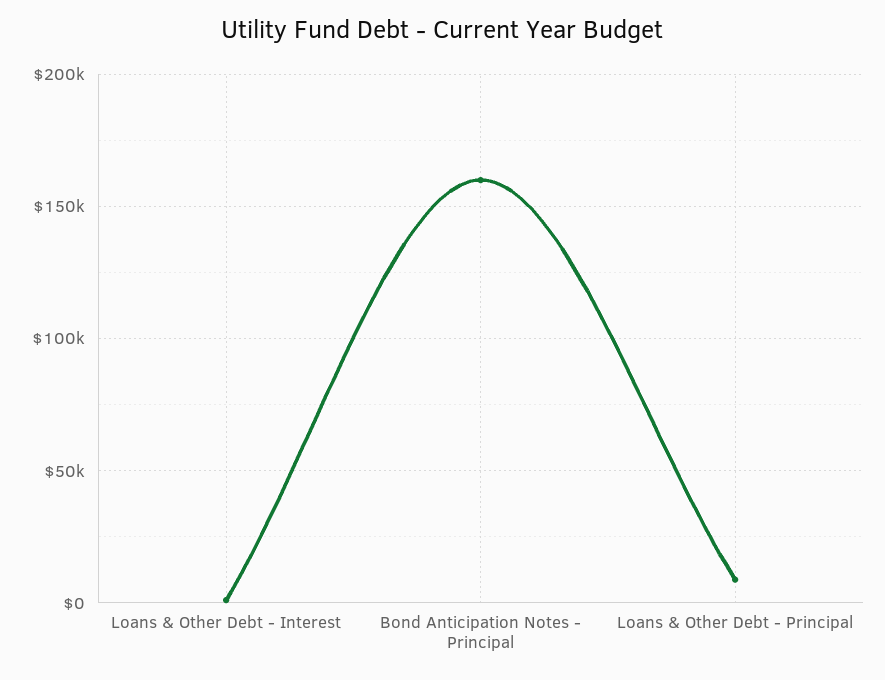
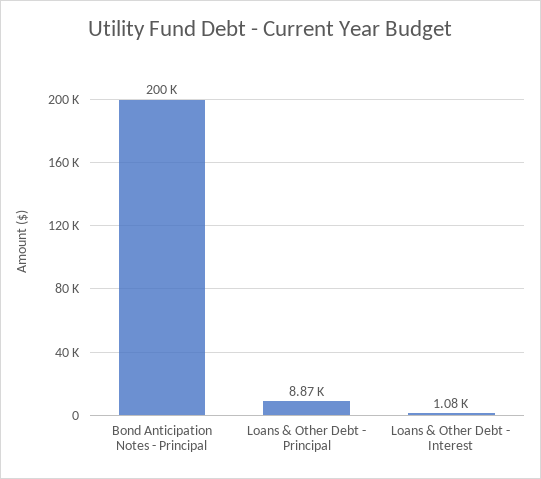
  {
    "Loans & Other Debt - Interest": 1080,
-   "Bond Anticipation Notes - Principal": 160000,
+   "Bond Anticipation Notes - Principal": 200000,
    "Loans & Other Debt - Principal": 8870
  }

